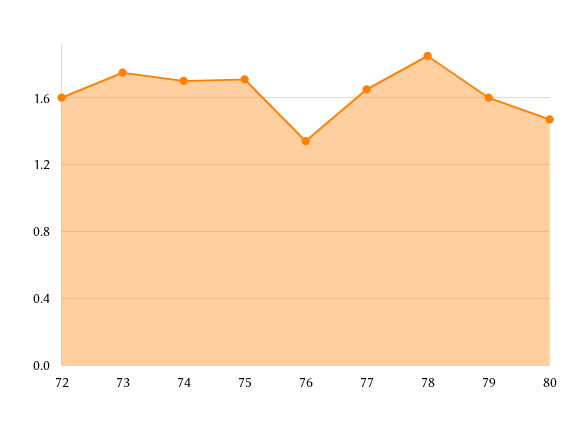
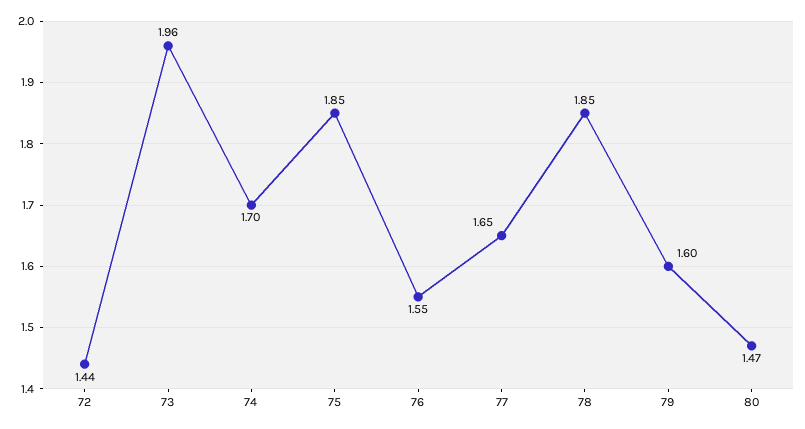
  {
-   "72": 1.6,
+   "72": 1.44,
-   "73": 1.75,
+   "73": 1.96,
    "74": 1.7,
-   "75": 1.7,
+   "75": 1.85,
-   "76": 1.35,
+   "76": 1.55,
    "77": 1.65,
    "78": 1.85,
    "79": 1.6,
    "80": 1.47
  }

